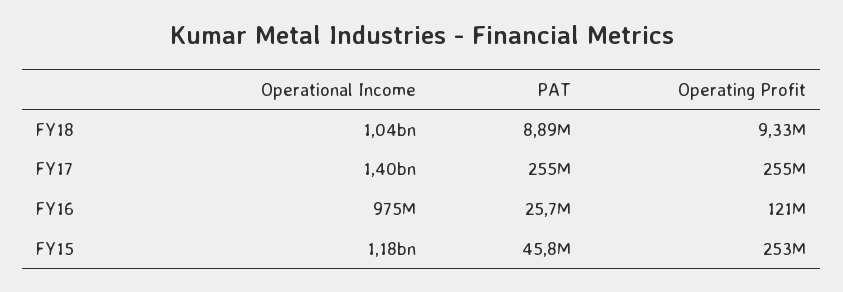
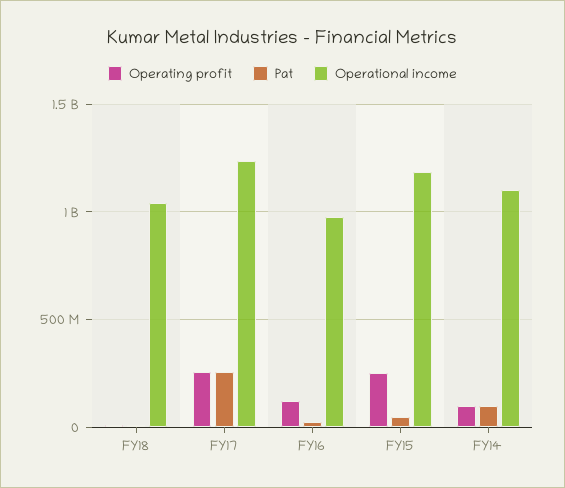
  {
    "Operational Income": {
      "FY18": 1040000000,
-     "FY17": 1400000000,
+     "FY17": 1250000000,
      "FY16": 975000000,
-     "FY15": 1180000000
+     "FY15": 1180000000,
+     "FY14": 1100000000
    },
    "PAT": {
      "FY18": 8890000,
      "FY17": 255000000,
      "FY16": 25700000,
-     "FY15": 45800000
+     "FY15": 45800000,
+     "FY14": 100000000
    },
    "Operating Profit": {
      "FY18": 9330000,
      "FY17": 255000000,
      "FY16": 121000000,
-     "FY15": 253000000
+     "FY15": 253000000,
+     "FY14": 100000000
    }
  }

